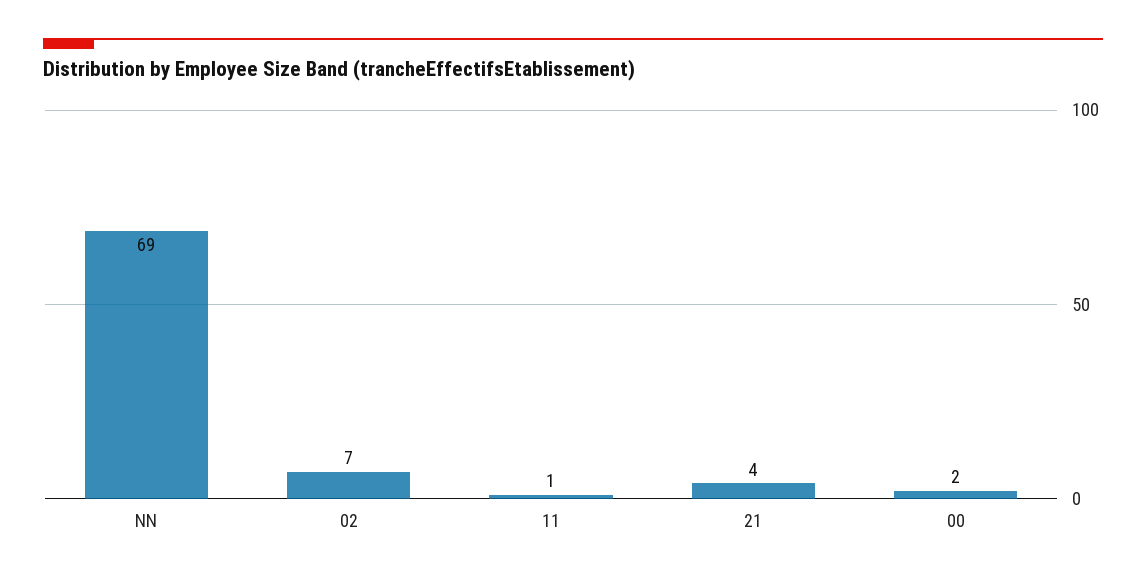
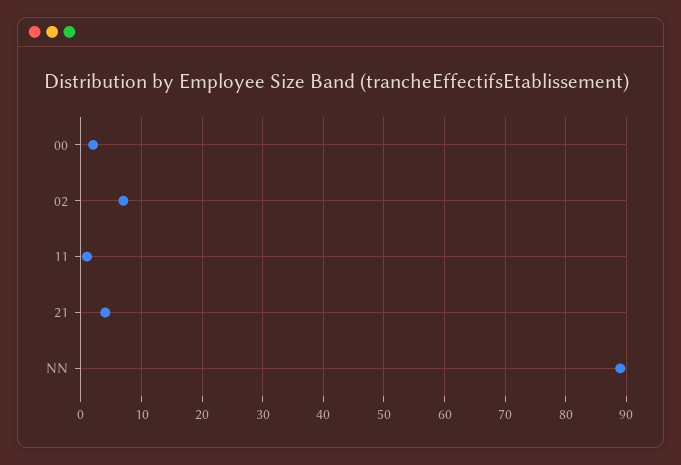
  {
-   "NN": 69,
+   "NN": 89,
    "02": 7,
    "11": 1,
    "21": 4,
    "00": 2
  }

